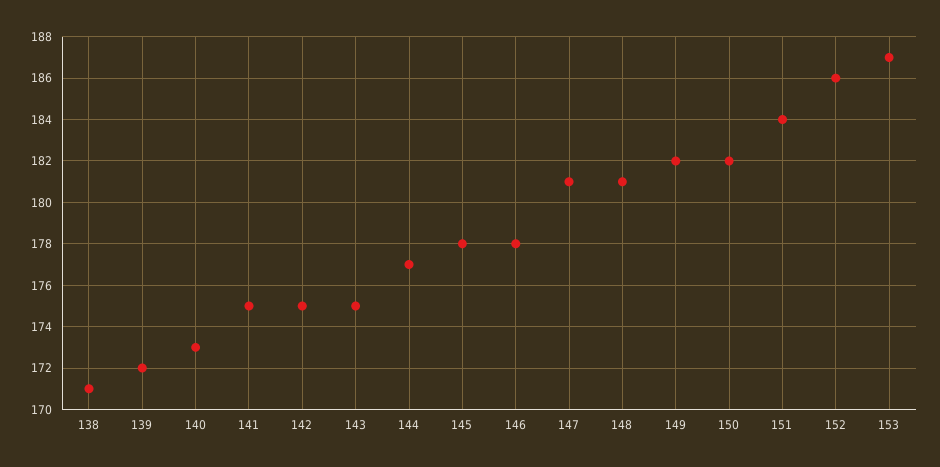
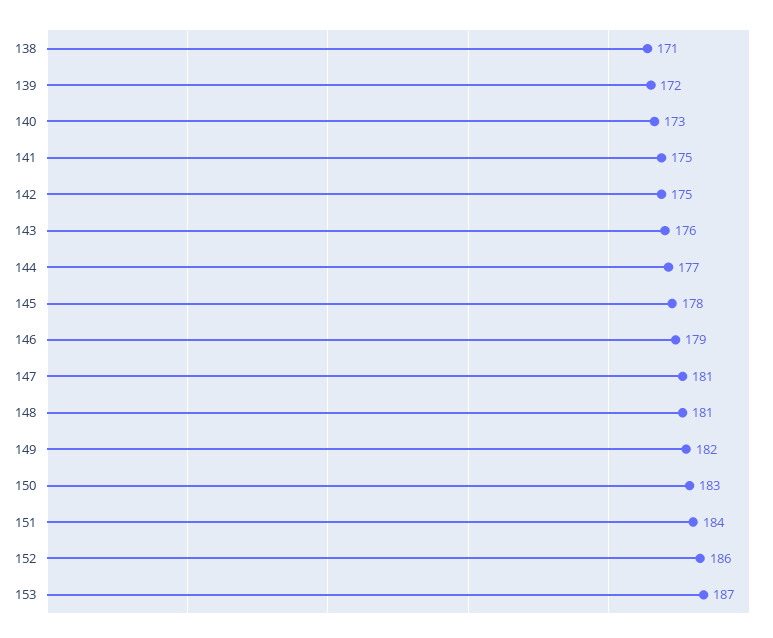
  {
    "138": 171,
    "139": 172,
    "140": 173,
    "141": 175,
    "142": 175,
-   "143": 175,
+   "143": 176,
    "144": 177,
    "145": 178,
-   "146": 178,
+   "146": 179,
    "147": 181,
    "148": 181,
    "149": 182,
-   "150": 182,
+   "150": 183,
    "151": 184,
    "152": 186,
    "153": 187
  }

